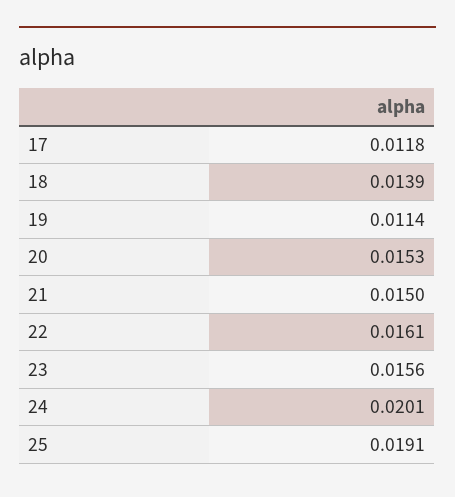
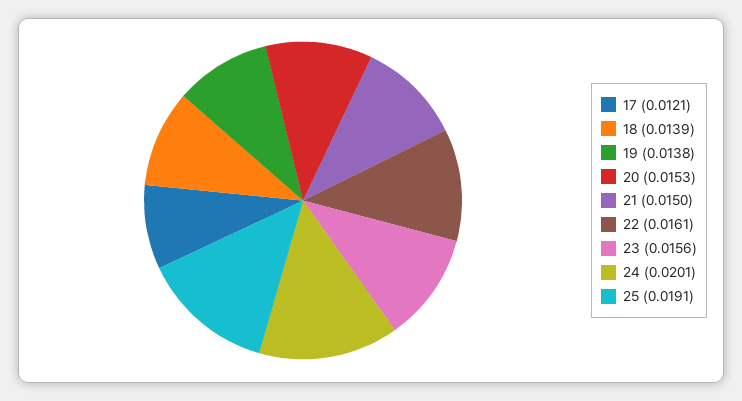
  {
-   "17": 0.0118,
+   "17": 0.0121,
    "18": 0.0139,
-   "19": 0.0114,
+   "19": 0.0138,
    "20": 0.0153,
    "21": 0.015,
    "22": 0.0161,
    "23": 0.0156,
    "24": 0.0201,
    "25": 0.0191
  }

